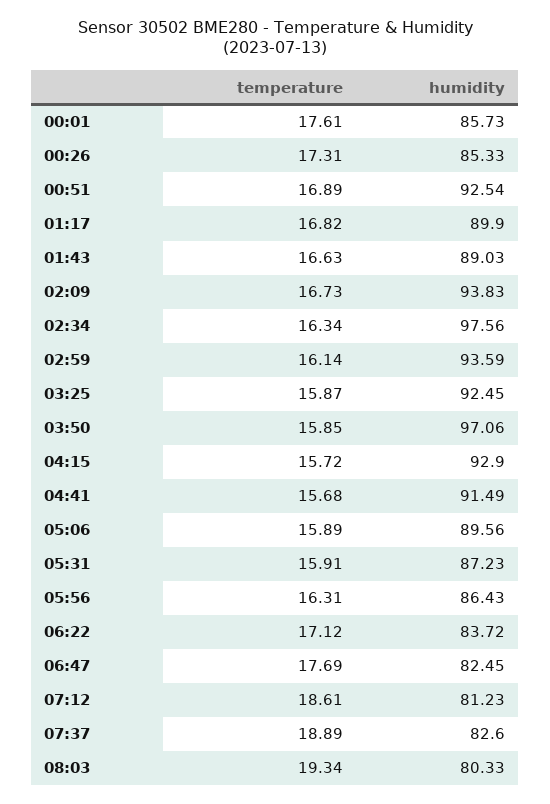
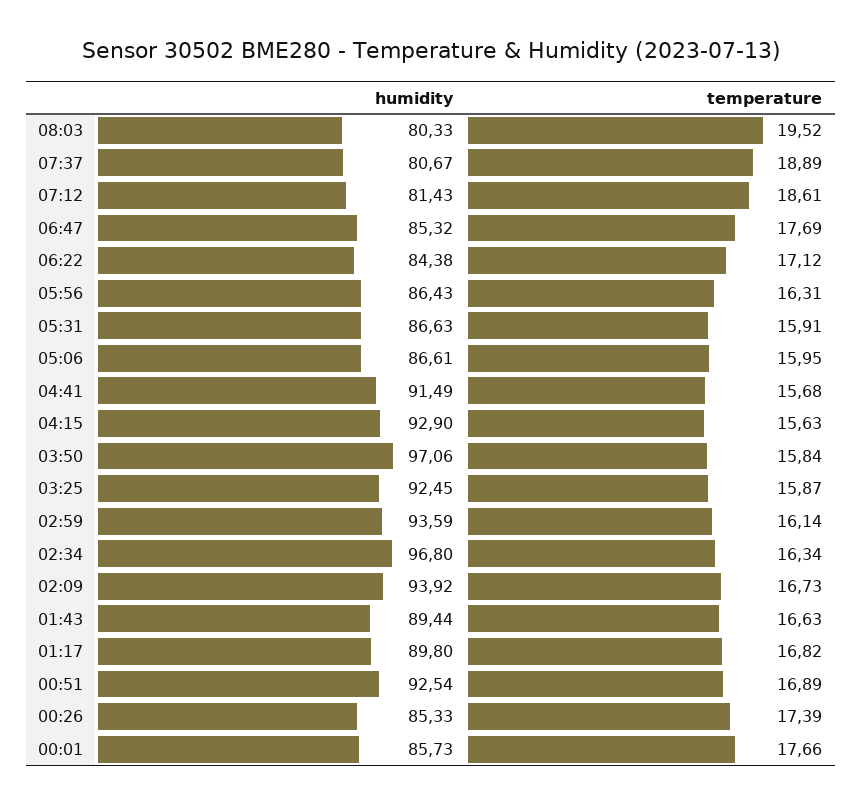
  {
    "temperature": {
-     "00:01": 17.61,
+     "00:01": 17.66,
-     "00:26": 17.31,
+     "00:26": 17.39,
      "00:51": 16.89,
      "01:17": 16.82,
      "01:43": 16.63,
      "02:09": 16.73,
      "02:34": 16.34,
      "02:59": 16.14,
      "03:25": 15.87,
-     "03:50": 15.85,
+     "03:50": 15.84,
-     "04:15": 15.72,
+     "04:15": 15.63,
      "04:41": 15.68,
-     "05:06": 15.89,
+     "05:06": 15.95,
      "05:31": 15.91,
      "05:56": 16.31,
      "06:22": 17.12,
      "06:47": 17.69,
      "07:12": 18.61,
      "07:37": 18.89,
-     "08:03": 19.34
+     "08:03": 19.52
    },
    "humidity": {
      "00:01": 85.73,
      "00:26": 85.33,
      "00:51": 92.54,
-     "01:17": 89.9,
+     "01:17": 89.8,
-     "01:43": 89.03,
+     "01:43": 89.44,
-     "02:09": 93.83,
+     "02:09": 93.92,
-     "02:34": 97.56,
+     "02:34": 96.8,
      "02:59": 93.59,
      "03:25": 92.45,
      "03:50": 97.06,
      "04:15": 92.9,
      "04:41": 91.49,
-     "05:06": 89.56,
+     "05:06": 86.61,
-     "05:31": 87.23,
+     "05:31": 86.63,
      "05:56": 86.43,
-     "06:22": 83.72,
+     "06:22": 84.38,
-     "06:47": 82.45,
+     "06:47": 85.32,
-     "07:12": 81.23,
+     "07:12": 81.43,
-     "07:37": 82.6,
+     "07:37": 80.67,
      "08:03": 80.33
    }
  }

